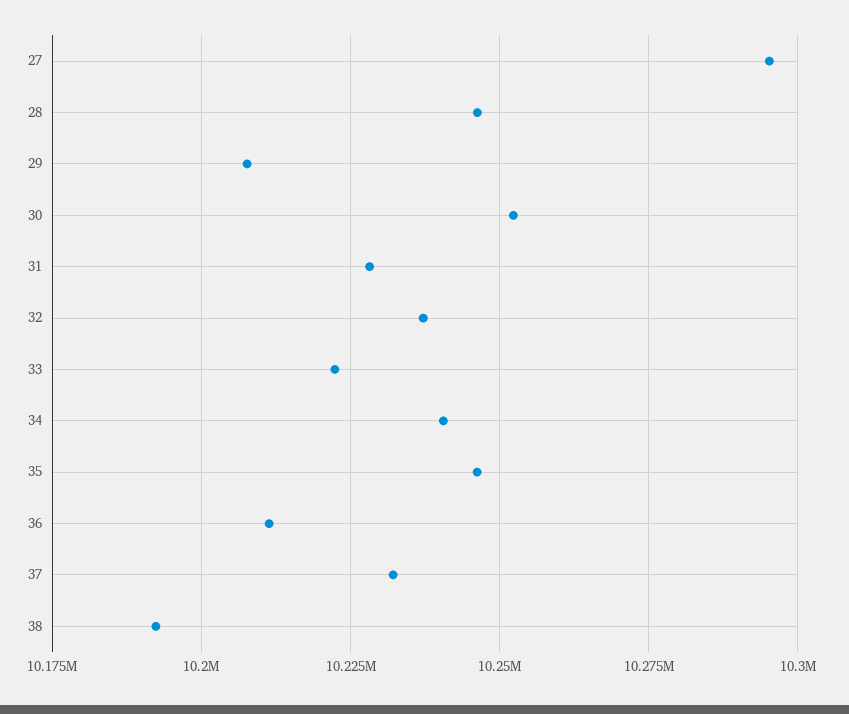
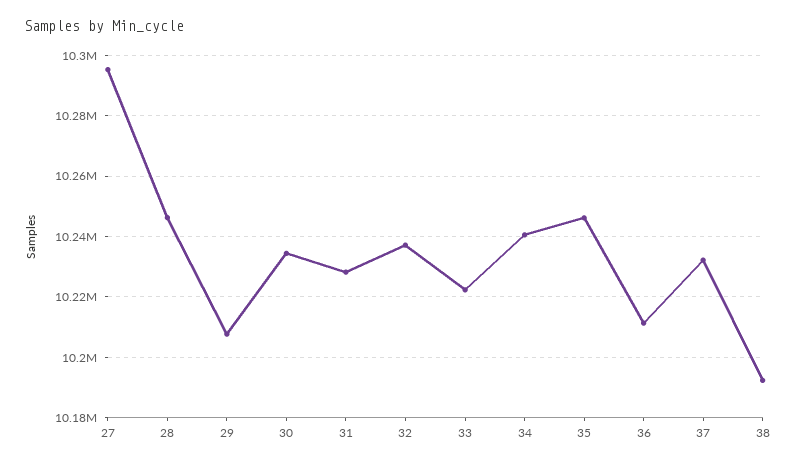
  {
    "27": 10296000,
    "28": 10246000,
    "29": 10208000,
-   "30": 10252500,
+   "30": 10234000,
    "31": 10228000,
    "32": 10238000,
    "33": 10222000,
    "34": 10240000,
    "35": 10246000,
    "36": 10212000,
    "37": 10232000,
    "38": 10192000
  }

